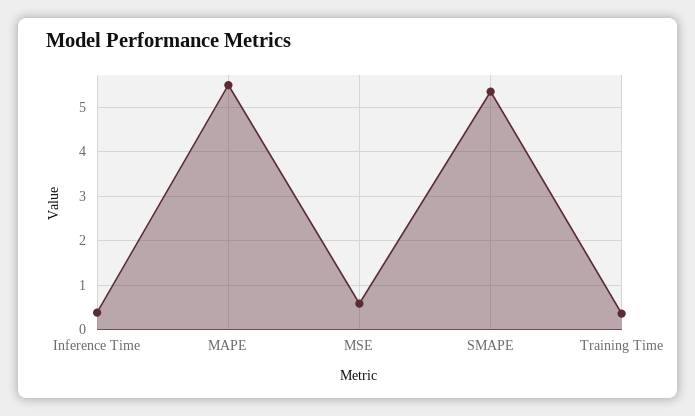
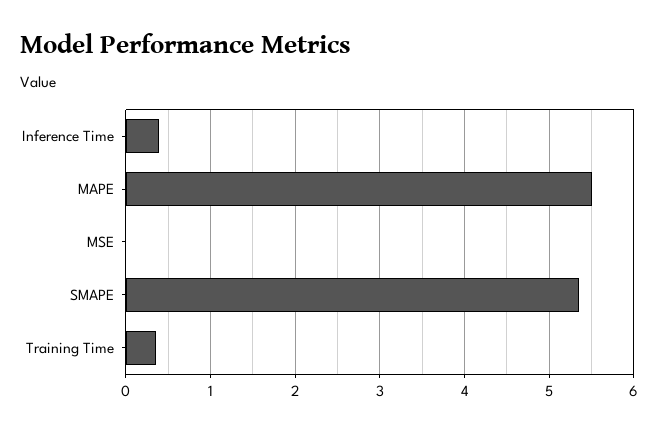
  {
    "Inference Time": 0.4,
    "MAPE": 5.5,
-   "MSE": 0.6,
+   "MSE": 0,
    "SMAPE": 5.4,
    "Training Time": 0.4
  }

